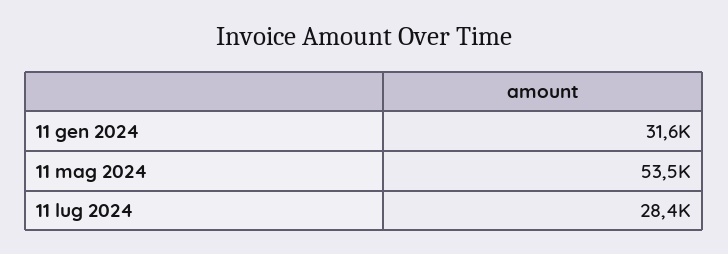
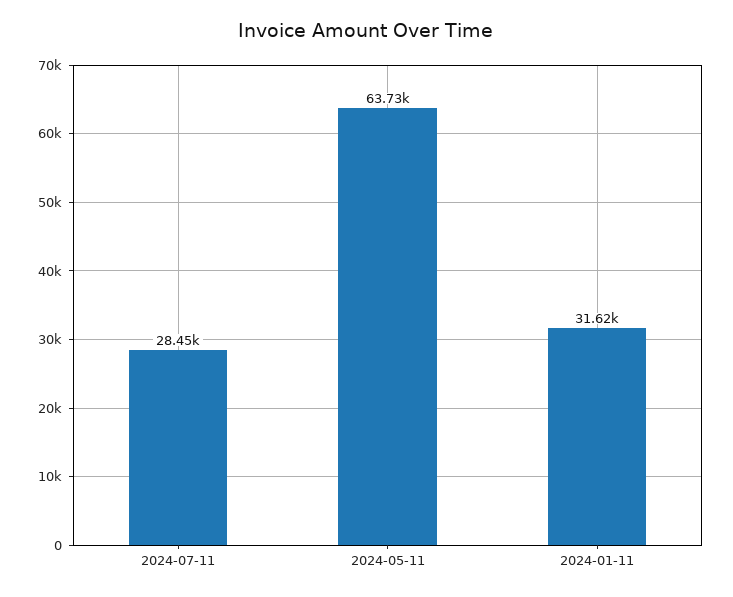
  {
    "11 gen 2024": 31620,
-   "11 mag 2024": 53500,
+   "11 mag 2024": 63730,
    "11 lug 2024": 28450
  }

